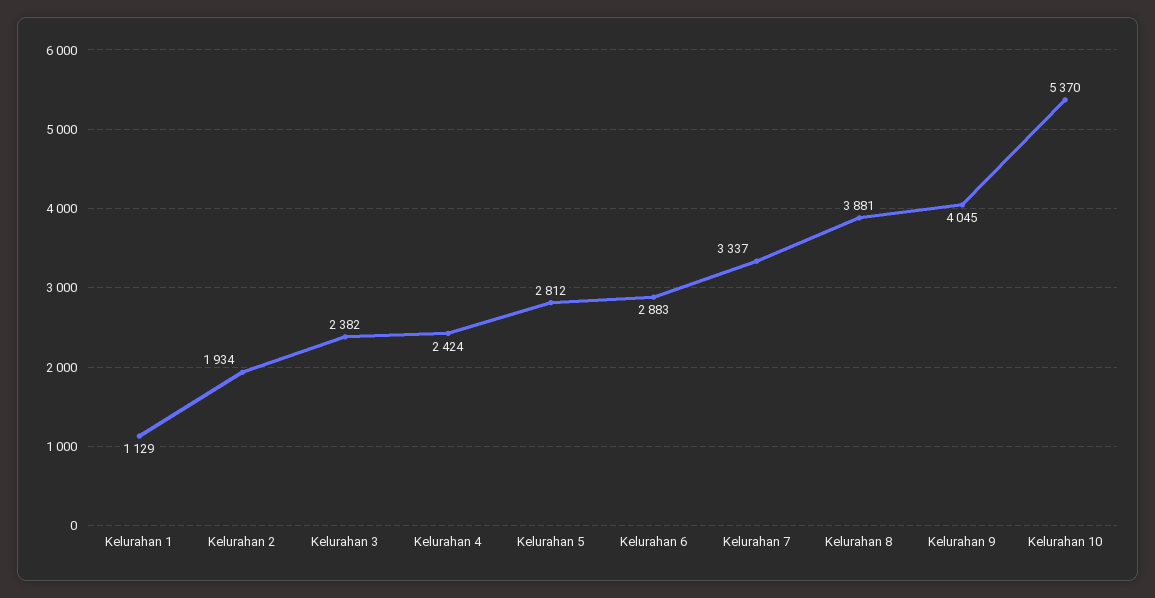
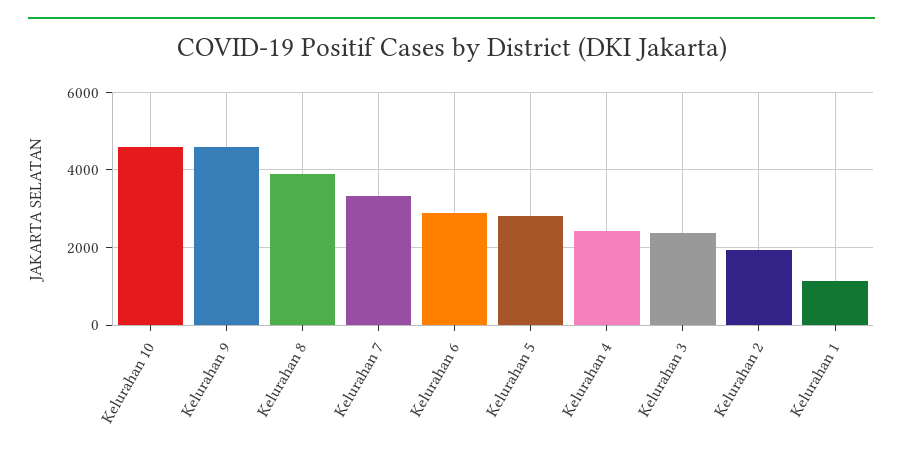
  {
    "Kelurahan 1": 1129,
    "Kelurahan 2": 1934,
    "Kelurahan 3": 2382,
    "Kelurahan 4": 2424,
    "Kelurahan 5": 2812,
    "Kelurahan 6": 2883,
    "Kelurahan 7": 3337,
    "Kelurahan 8": 3881,
-   "Kelurahan 9": 4045,
+   "Kelurahan 9": 4600,
-   "Kelurahan 10": 5370
+   "Kelurahan 10": 4600
  }

